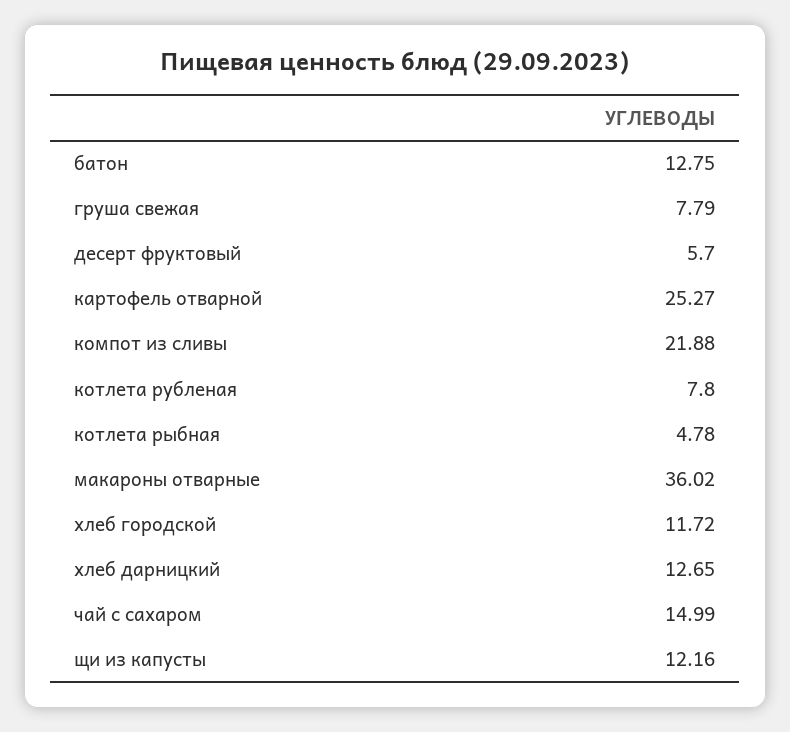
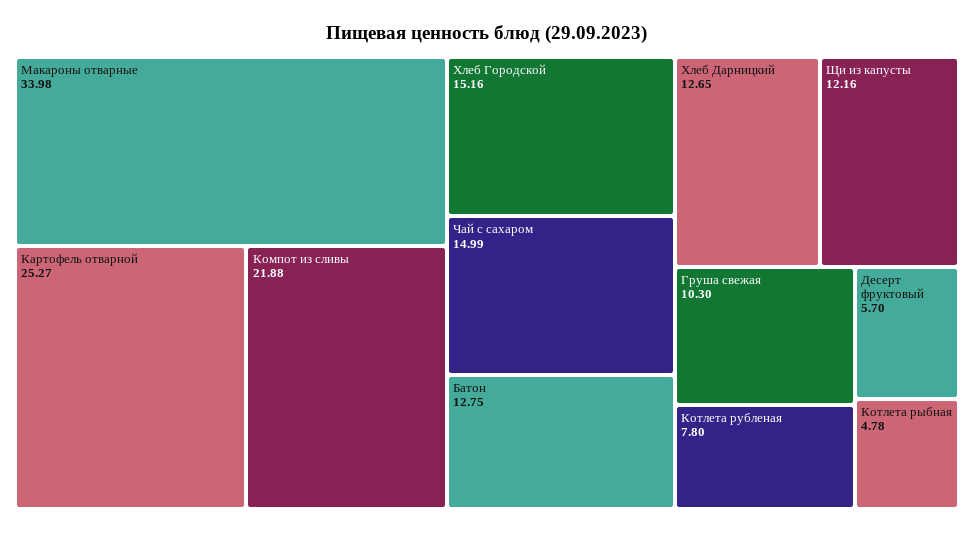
  {
    "батон": 12.75,
-   "груша свежая": 7.79,
+   "груша свежая": 10.3,
    "десерт фруктовый": 5.7,
    "картофель отварной": 25.27,
    "компот из сливы": 21.88,
    "котлета рубленая": 7.8,
    "котлета рыбная": 4.78,
-   "макароны отварные": 36.02,
+   "макароны отварные": 33.98,
-   "хлеб городской": 11.72,
+   "хлеб городской": 15.16,
    "хлеб дарницкий": 12.65,
    "чай с сахаром": 14.99,
    "щи из капусты": 12.16
  }

